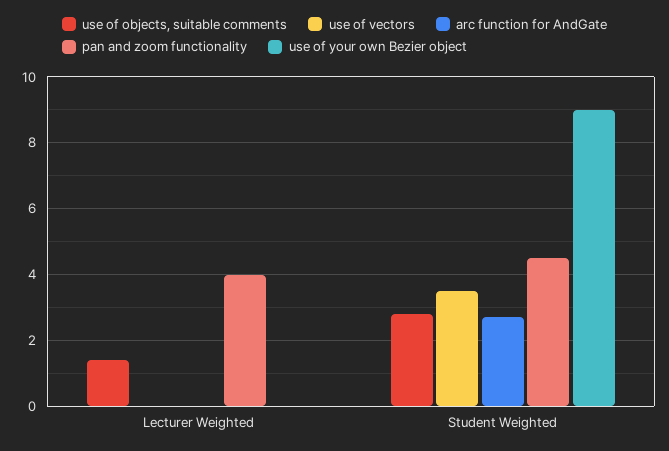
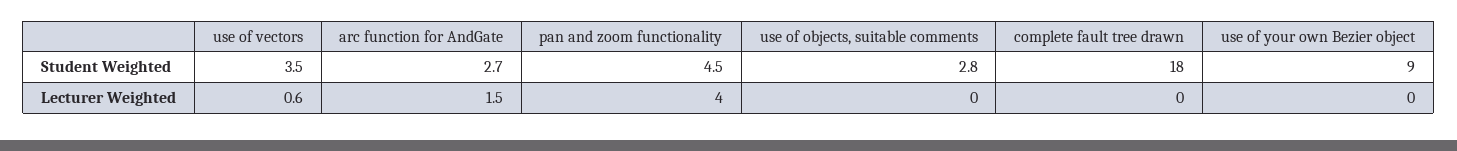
  {
    "use of objects, suitable comments": {
-     "Lecturer Weighted": 1.5,
+     "Lecturer Weighted": 0,
      "Student Weighted": 2.8
    },
    "use of vectors": {
-     "Lecturer Weighted": 0,
+     "Lecturer Weighted": 0.6,
      "Student Weighted": 3.5
    },
    "arc function for AndGate": {
-     "Lecturer Weighted": 0,
+     "Lecturer Weighted": 1.5,
      "Student Weighted": 2.7
    },
    "pan and zoom functionality": {
      "Lecturer Weighted": 4,
      "Student Weighted": 4.5
    },
    "use of your own Bezier object": {
      "Lecturer Weighted": 0,
      "Student Weighted": 9
-   }
+   },
+   "complete fault tree drawn": {
+     "Student Weighted": 18,
+     "Lecturer Weighted": 0
+   }
  }

